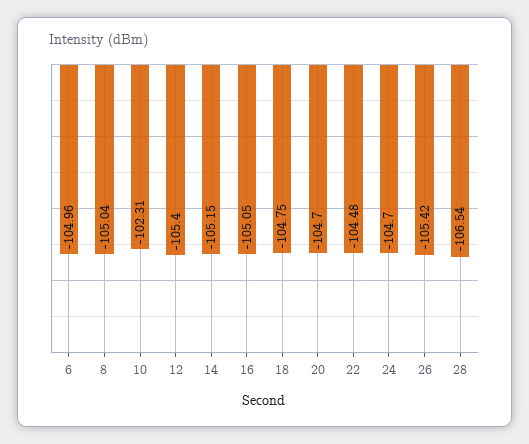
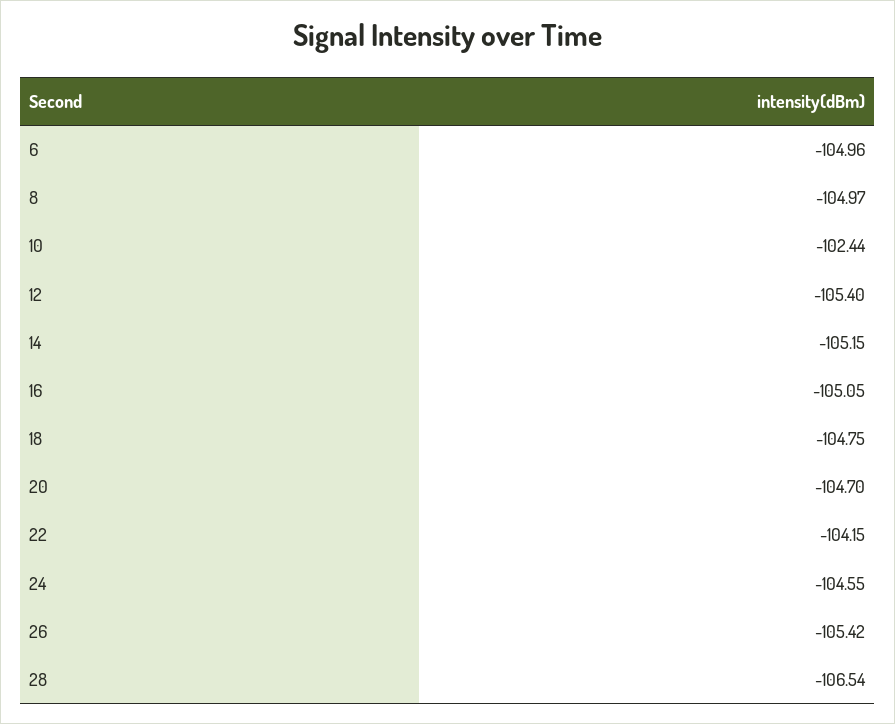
  {
    "6": -104.96,
-   "8": -105.04,
+   "8": -104.97,
-   "10": -102.31,
+   "10": -102.44,
    "12": -105.4,
    "14": -105.15,
    "16": -105.05,
    "18": -104.75,
    "20": -104.7,
-   "22": -104.48,
+   "22": -104.15,
-   "24": -104.7,
+   "24": -104.55,
    "26": -105.42,
    "28": -106.54
  }

